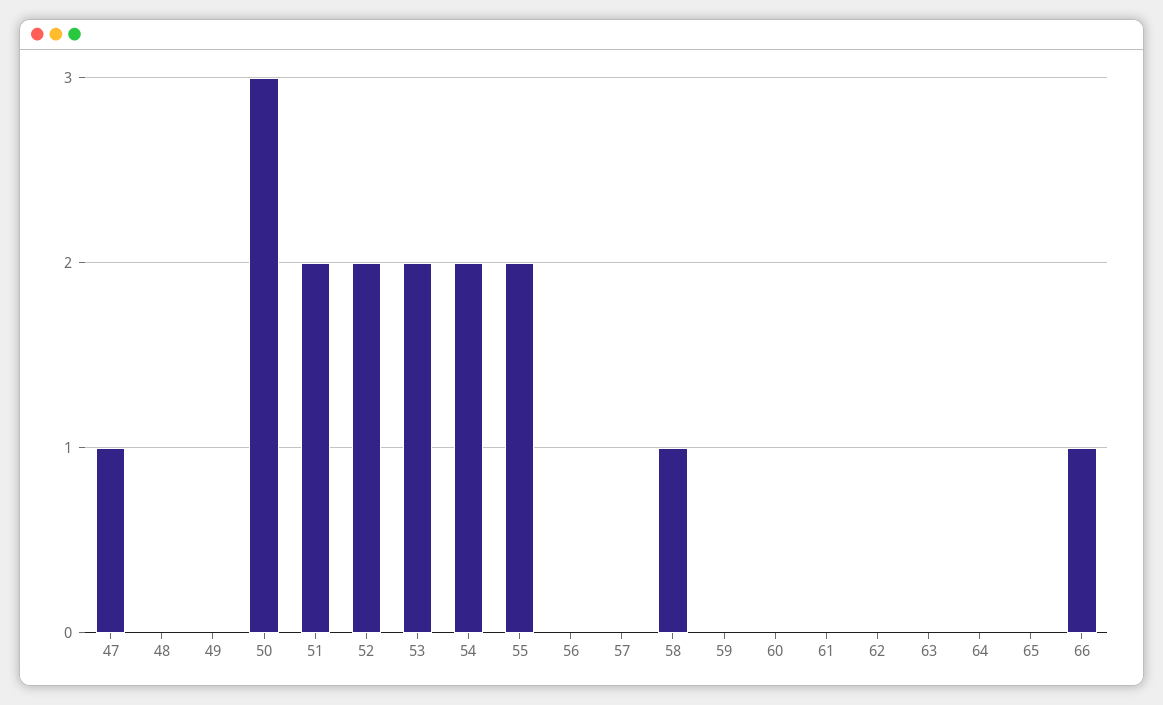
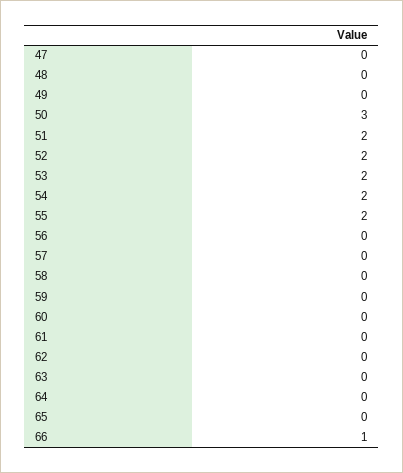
  {
-   "47": 1,
+   "47": 0,
    "48": 0,
    "49": 0,
    "50": 3,
    "51": 2,
    "52": 2,
    "53": 2,
    "54": 2,
    "55": 2,
    "56": 0,
    "57": 0,
-   "58": 1,
+   "58": 0,
    "59": 0,
    "60": 0,
    "61": 0,
    "62": 0,
    "63": 0,
    "64": 0,
    "65": 0,
    "66": 1
  }

